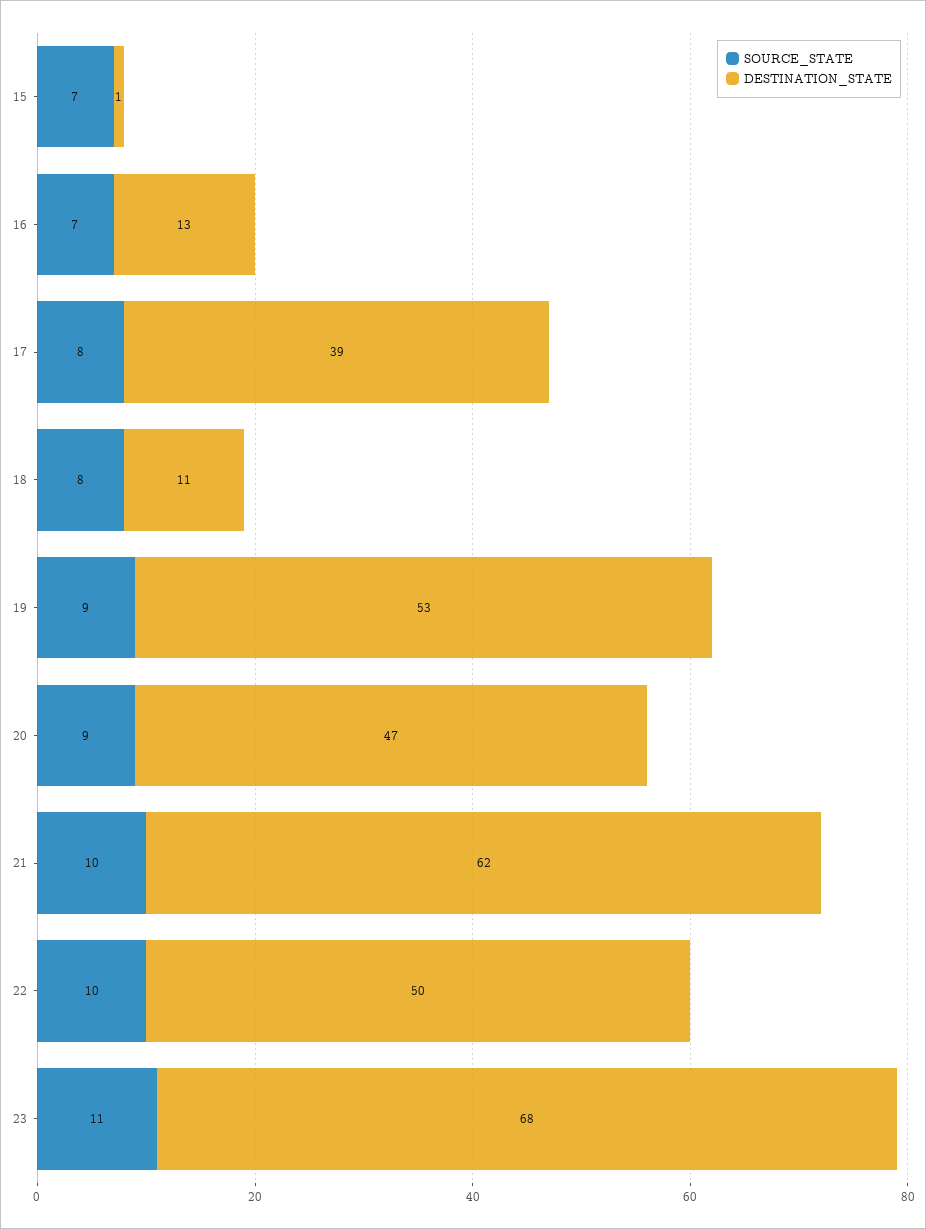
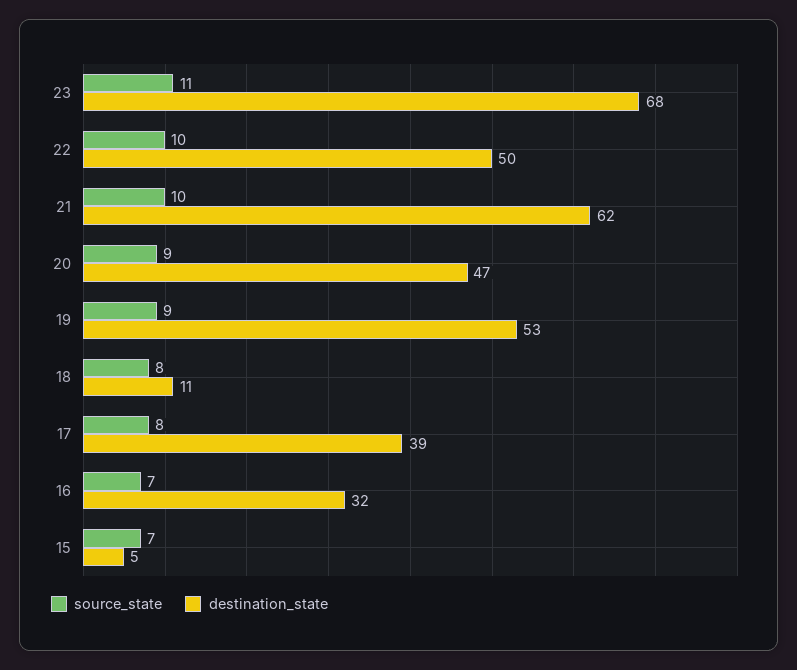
  {
    "SOURCE_STATE": {
      "15": 7,
      "16": 7,
      "17": 8,
      "18": 8,
      "19": 9,
      "20": 9,
      "21": 10,
      "22": 10,
      "23": 11
    },
    "DESTINATION_STATE": {
-     "15": 1,
+     "15": 5,
-     "16": 13,
+     "16": 32,
      "17": 39,
      "18": 11,
      "19": 53,
      "20": 47,
      "21": 62,
      "22": 50,
      "23": 68
    }
  }

